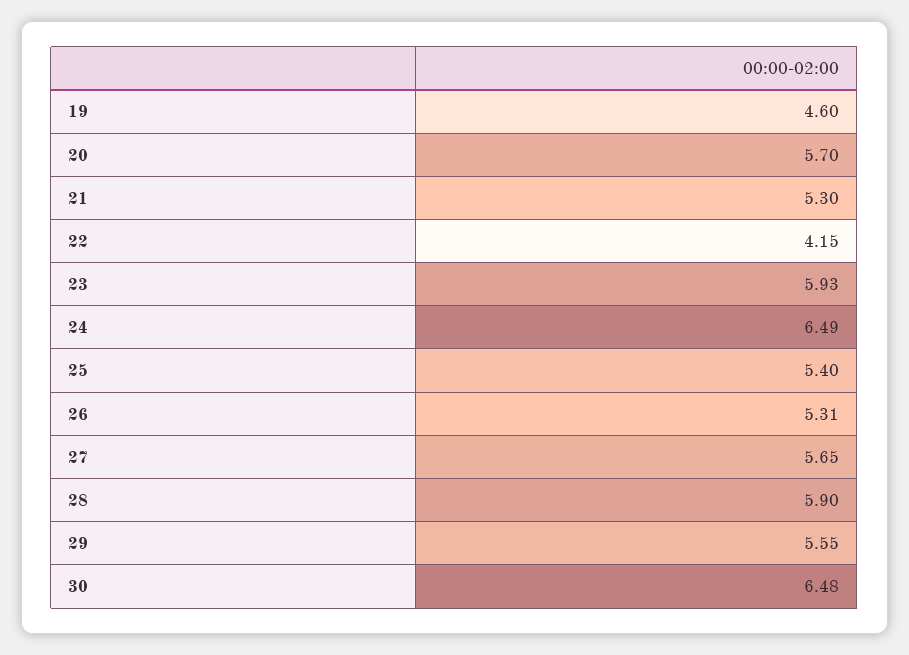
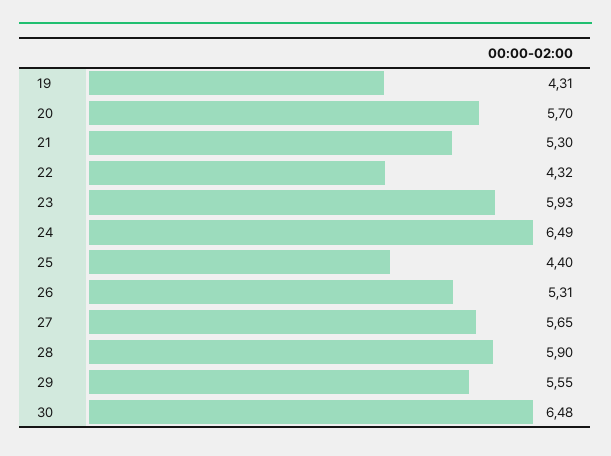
  {
-   "19": 4.6,
+   "19": 4.31,
    "20": 5.7,
    "21": 5.3,
-   "22": 4.15,
+   "22": 4.32,
    "23": 5.93,
    "24": 6.49,
-   "25": 5.4,
+   "25": 4.4,
    "26": 5.31,
    "27": 5.65,
    "28": 5.9,
    "29": 5.55,
    "30": 6.48
  }

